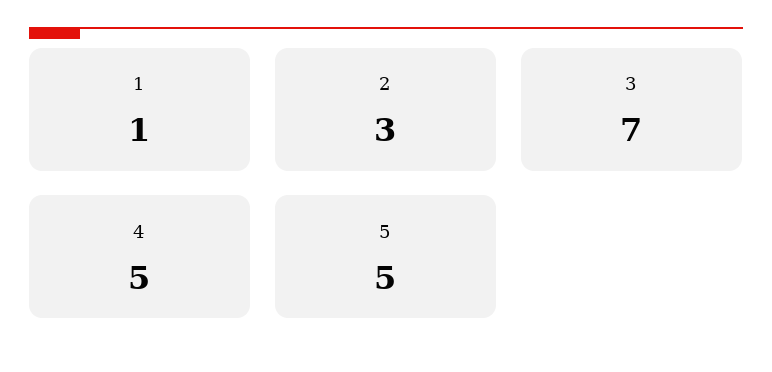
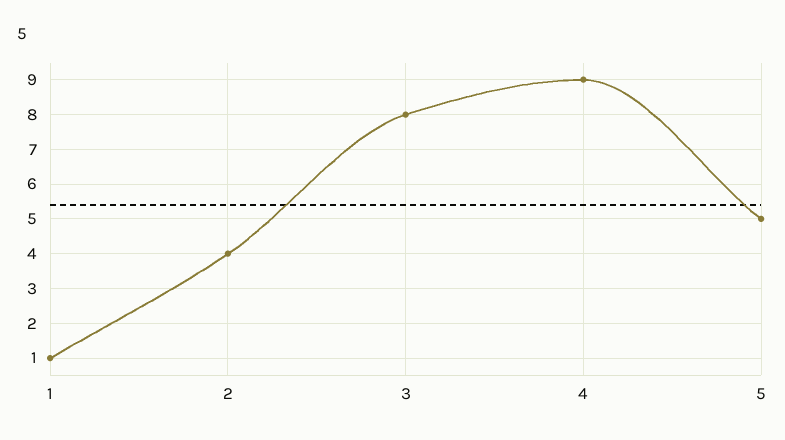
  {
    "1": 1,
-   "2": 3,
+   "2": 4,
-   "3": 7,
+   "3": 8,
-   "4": 5,
+   "4": 9,
    "5": 5
  }

